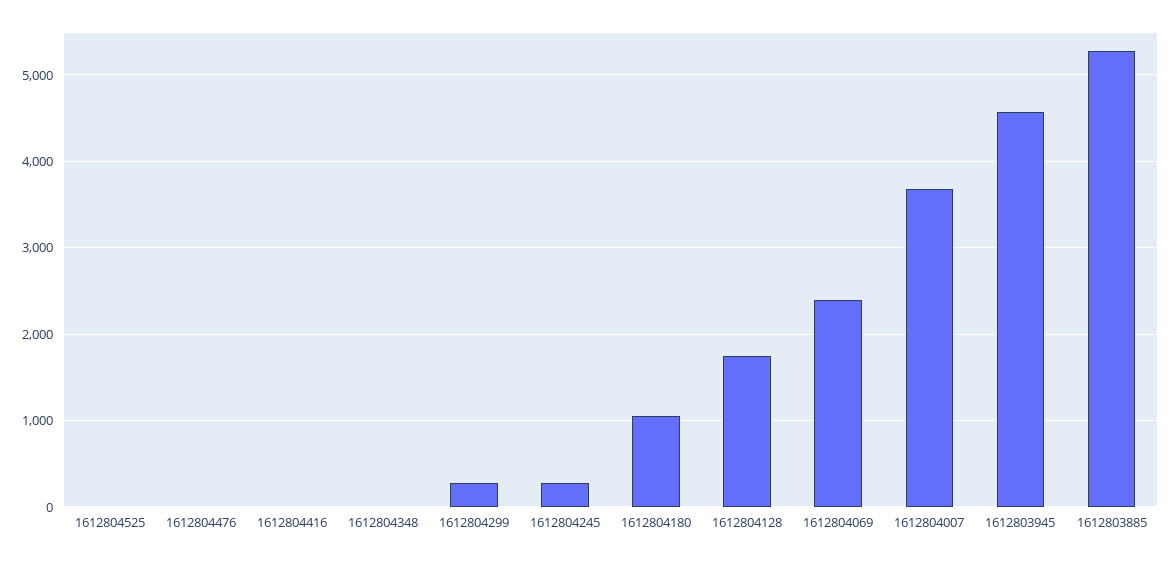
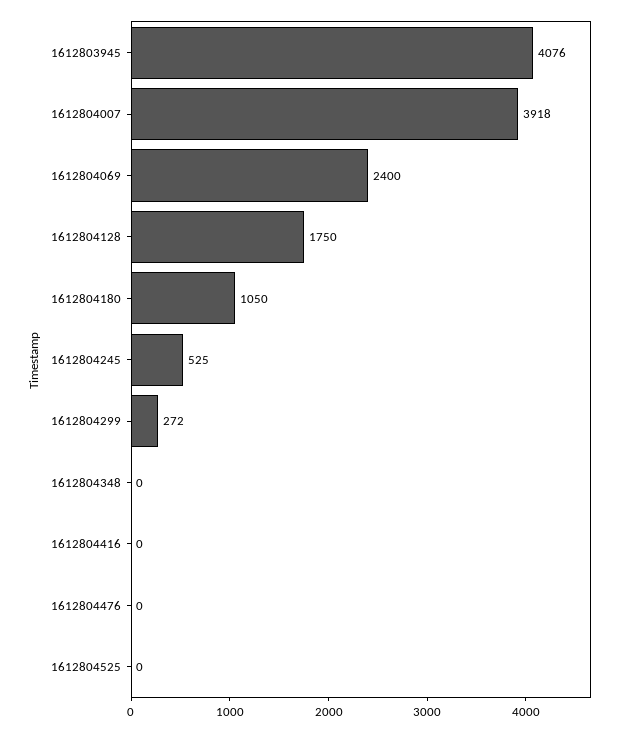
  {
    "1612804525": 0,
    "1612804476": 0,
    "1612804416": 0,
    "1612804348": 0,
    "1612804299": 272,
-   "1612804245": 300,
+   "1612804245": 525,
    "1612804180": 1050,
    "1612804128": 1750,
    "1612804069": 2400,
-   "1612804007": 3700,
+   "1612804007": 3918,
-   "1612803945": 4600,
+   "1612803945": 4076
-   "1612803885": 5300
  }

